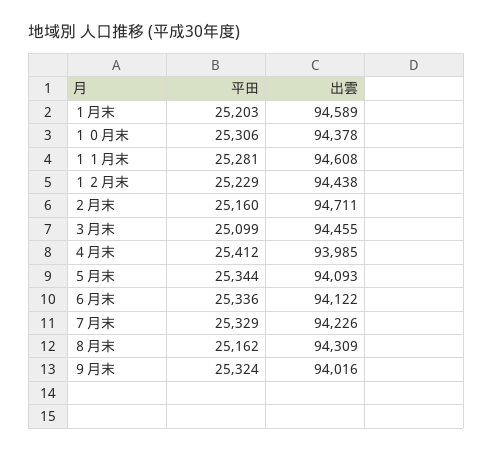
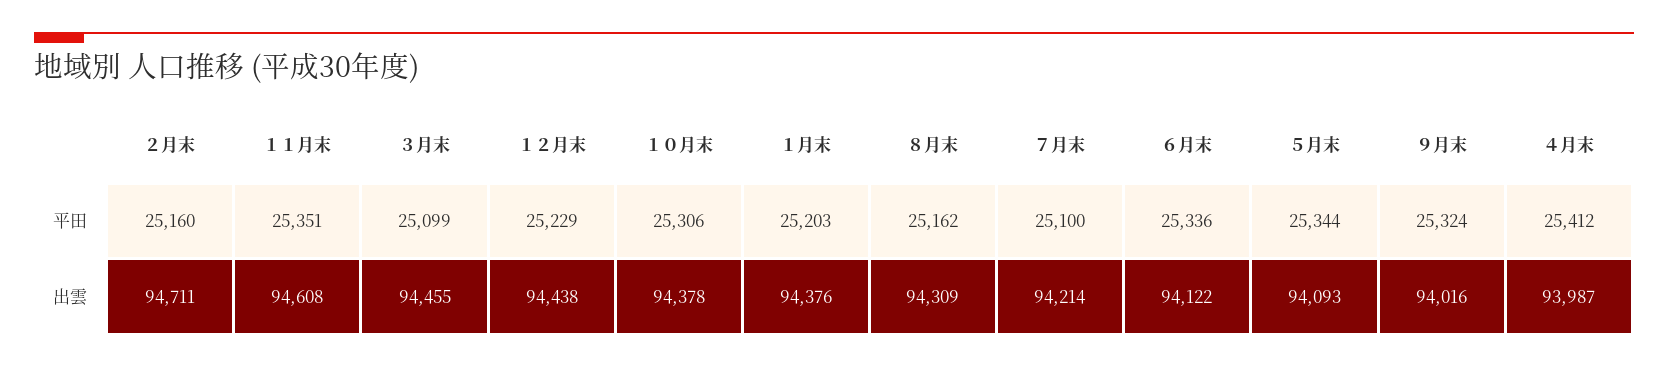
  {
    "平田": {
      "１月末": 25203,
      "１０月末": 25306,
-     "１１月末": 25281,
+     "１１月末": 25351,
      "１２月末": 25229,
      "２月末": 25160,
      "３月末": 25099,
      "４月末": 25412,
      "５月末": 25344,
      "６月末": 25336,
-     "７月末": 25329,
+     "７月末": 25100,
      "８月末": 25162,
      "９月末": 25324
    },
    "出雲": {
-     "１月末": 94589,
+     "１月末": 94376,
      "１０月末": 94378,
      "１１月末": 94608,
      "１２月末": 94438,
      "２月末": 94711,
      "３月末": 94455,
-     "４月末": 93985,
+     "４月末": 93987,
      "５月末": 94093,
      "６月末": 94122,
-     "７月末": 94226,
+     "７月末": 94214,
      "８月末": 94309,
      "９月末": 94016
    }
  }

